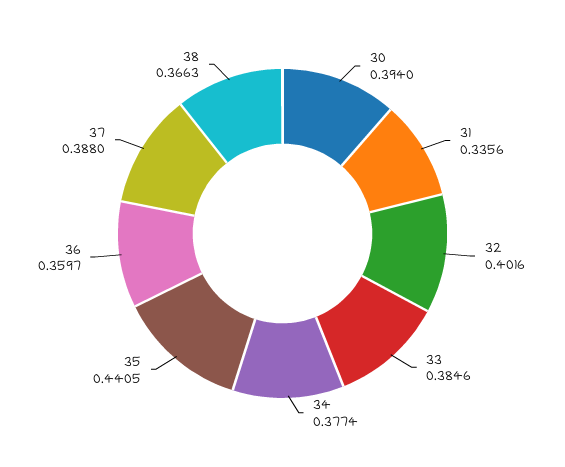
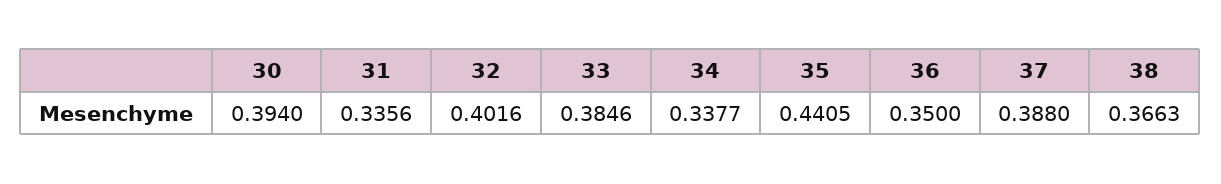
  {
    "30": 0.394,
    "31": 0.3356,
    "32": 0.4016,
    "33": 0.3846,
-   "34": 0.3774,
+   "34": 0.3377,
    "35": 0.4405,
-   "36": 0.3597,
+   "36": 0.35,
    "37": 0.388,
    "38": 0.3663
  }

